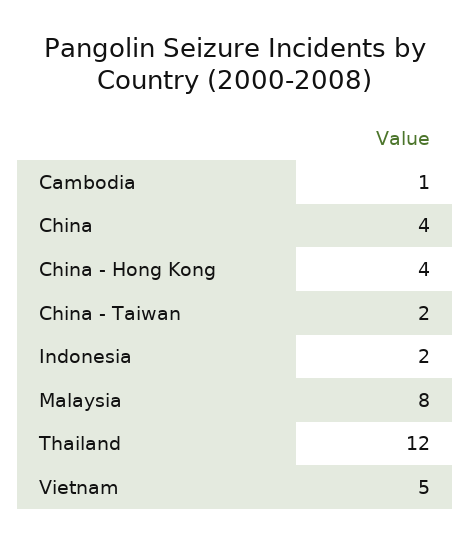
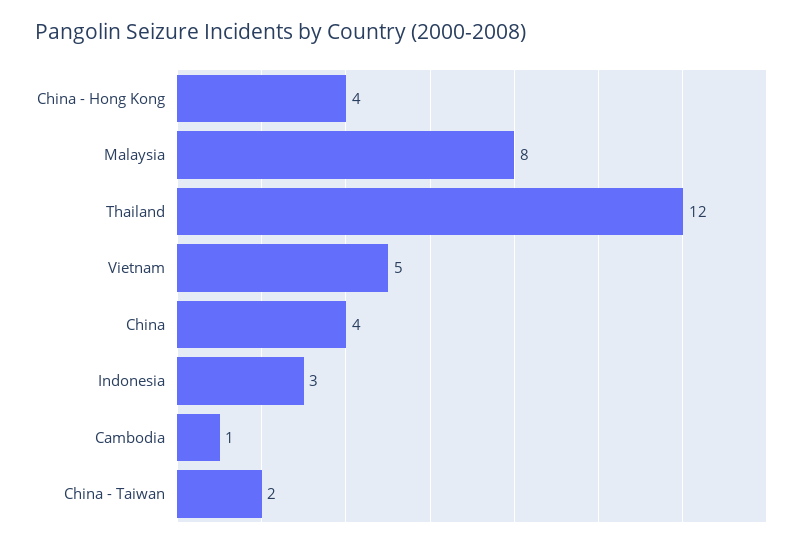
  {
    "Cambodia": 1,
    "China": 4,
    "China - Hong Kong": 4,
    "China - Taiwan": 2,
-   "Indonesia": 2,
+   "Indonesia": 3,
    "Malaysia": 8,
    "Thailand": 12,
    "Vietnam": 5
  }

